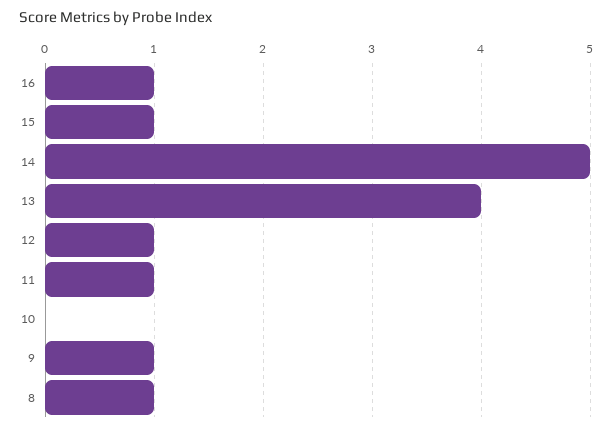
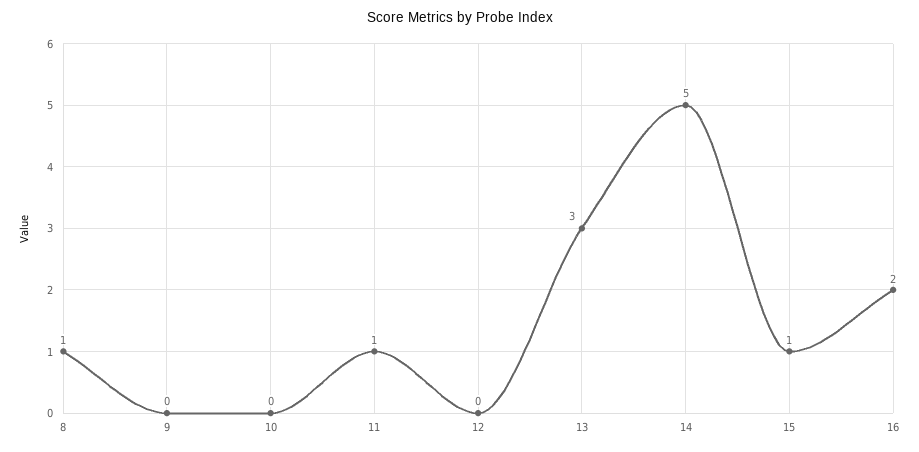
  {
-   "16": 1,
+   "16": 2,
    "15": 1,
    "14": 5,
-   "13": 4,
+   "13": 3,
-   "12": 1,
+   "12": 0,
    "11": 1,
    "10": 0,
-   "9": 1,
+   "9": 0,
    "8": 1
  }

